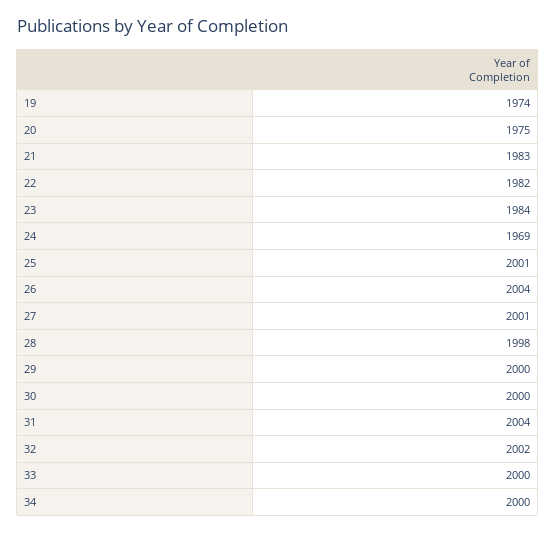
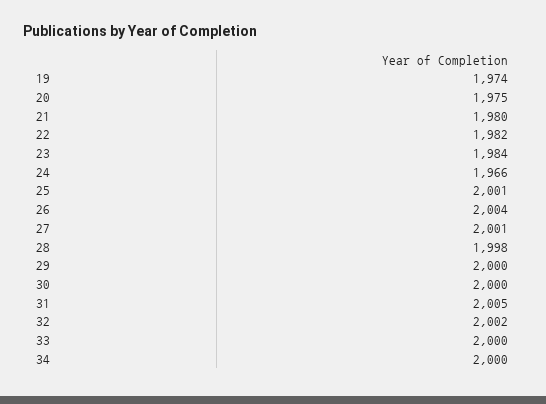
  {
    "19": 1974,
    "20": 1975,
-   "21": 1983,
+   "21": 1980,
    "22": 1982,
    "23": 1984,
-   "24": 1969,
+   "24": 1966,
    "25": 2001,
    "26": 2004,
    "27": 2001,
    "28": 1998,
    "29": 2000,
    "30": 2000,
-   "31": 2004,
+   "31": 2005,
    "32": 2002,
    "33": 2000,
    "34": 2000
  }

